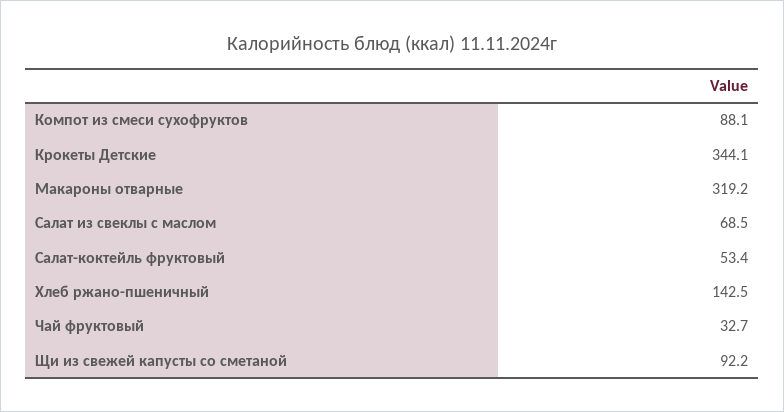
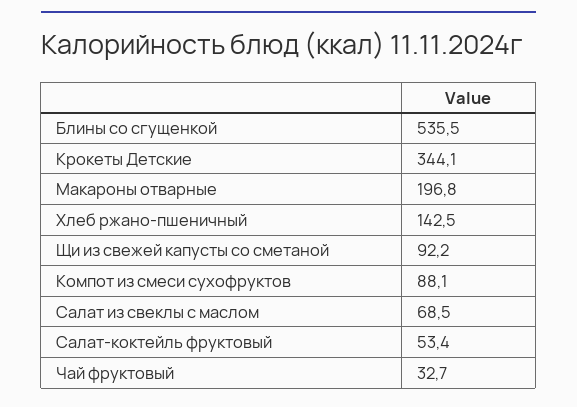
  {
    "Компот из смеси сухофруктов": 88.1,
    "Крокеты Детские": 344.1,
-   "Макароны отварные": 319.2,
+   "Макароны отварные": 196.8,
    "Салат из свеклы с маслом": 68.5,
    "Салат-коктейль фруктовый": 53.4,
    "Хлеб ржано-пшеничный": 142.5,
    "Чай фруктовый": 32.7,
-   "Щи из свежей капусты со сметаной": 92.2
+   "Щи из свежей капусты со сметаной": 92.2,
+   "Блины со сгущенкой": 535.5
  }

